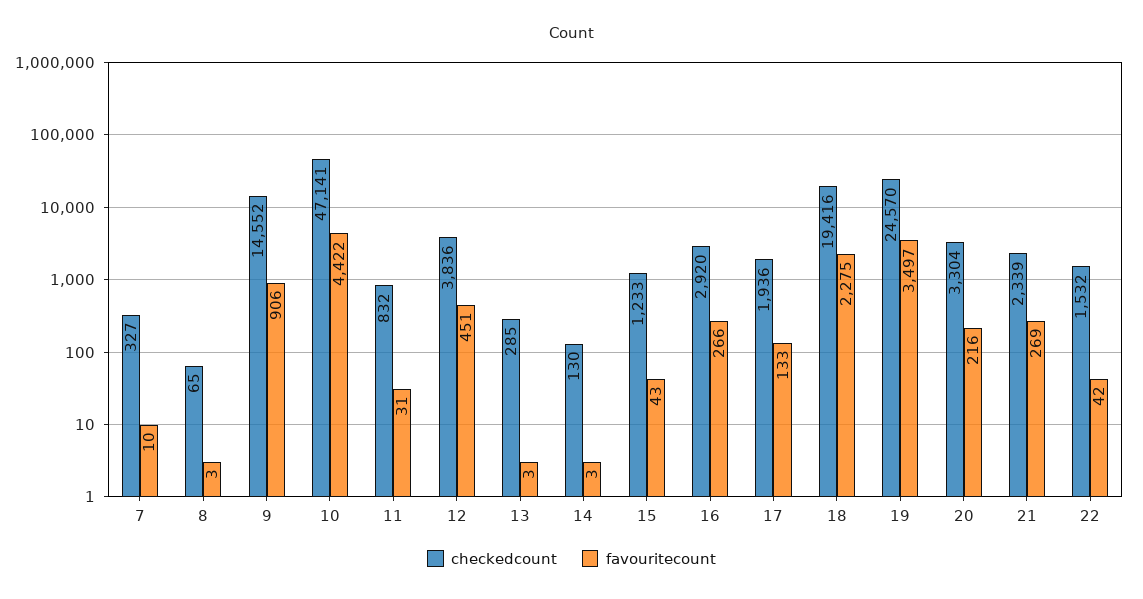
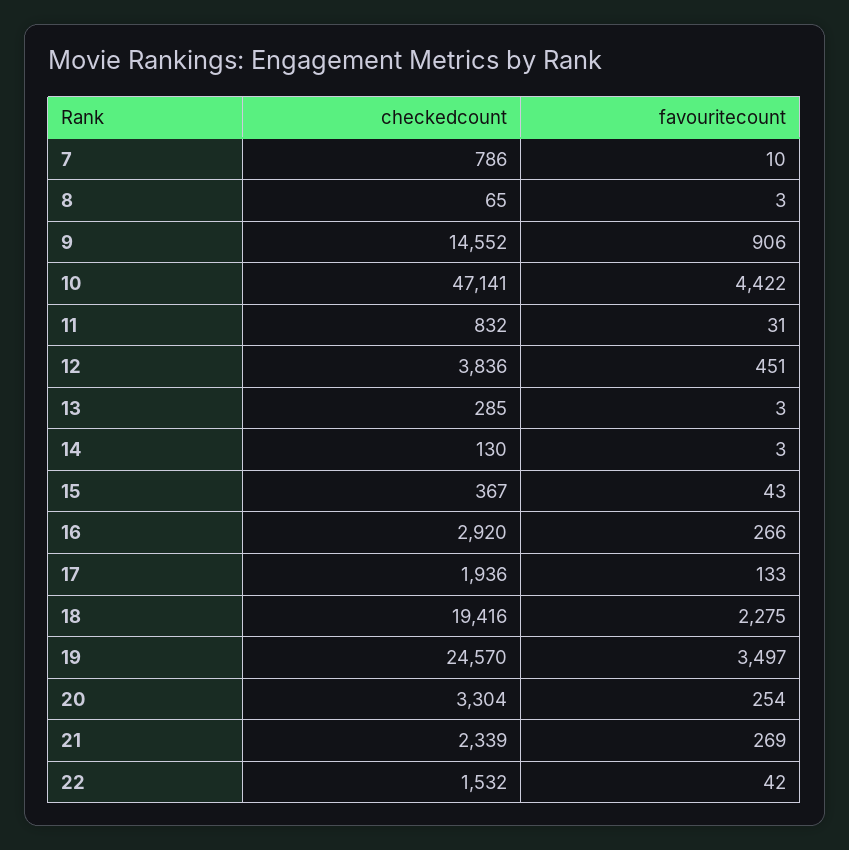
  {
    "checkedcount": {
-     "7": 327,
+     "7": 786,
      "8": 65,
      "9": 14552,
      "10": 47141,
      "11": 832,
      "12": 3836,
      "13": 285,
      "14": 130,
-     "15": 1233,
+     "15": 367,
      "16": 2920,
      "17": 1936,
      "18": 19416,
      "19": 24570,
      "20": 3304,
      "21": 2339,
      "22": 1532
    },
    "favouritecount": {
      "7": 10,
      "8": 3,
      "9": 906,
      "10": 4422,
      "11": 31,
      "12": 451,
      "13": 3,
      "14": 3,
      "15": 43,
      "16": 266,
      "17": 133,
      "18": 2275,
      "19": 3497,
-     "20": 216,
+     "20": 254,
      "21": 269,
      "22": 42
    }
  }

